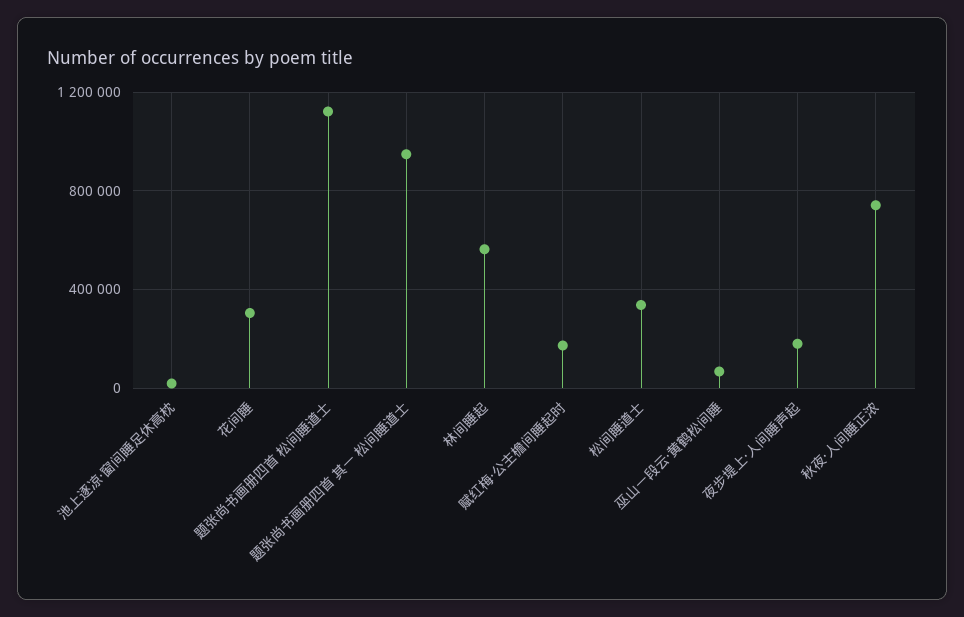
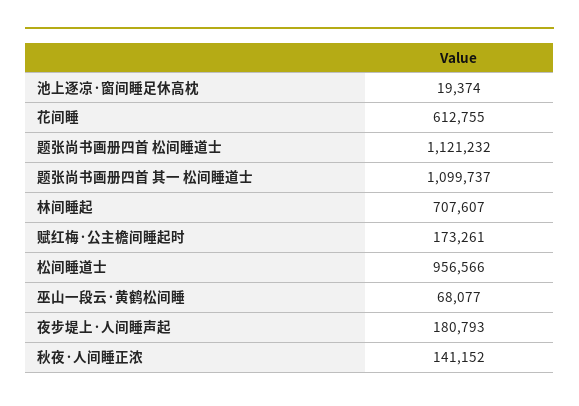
  {
    "池上逐凉·窗间睡足休高枕": 19374,
-   "花间睡": 300000,
+   "花间睡": 612755,
    "题张尚书画册四首 松间睡道士": 1121232,
-   "题张尚书画册四首 其一 松间睡道士": 950000,
+   "题张尚书画册四首 其一 松间睡道士": 1099737,
-   "林间睡起": 550000,
+   "林间睡起": 707607,
    "赋红梅·公主檐间睡起时": 173261,
-   "松间睡道士": 350000,
+   "松间睡道士": 956566,
    "巫山一段云·黄鹤松间睡": 68077,
    "夜步堤上·人间睡声起": 180793,
-   "秋夜·人间睡正浓": 750000
+   "秋夜·人间睡正浓": 141152
  }

